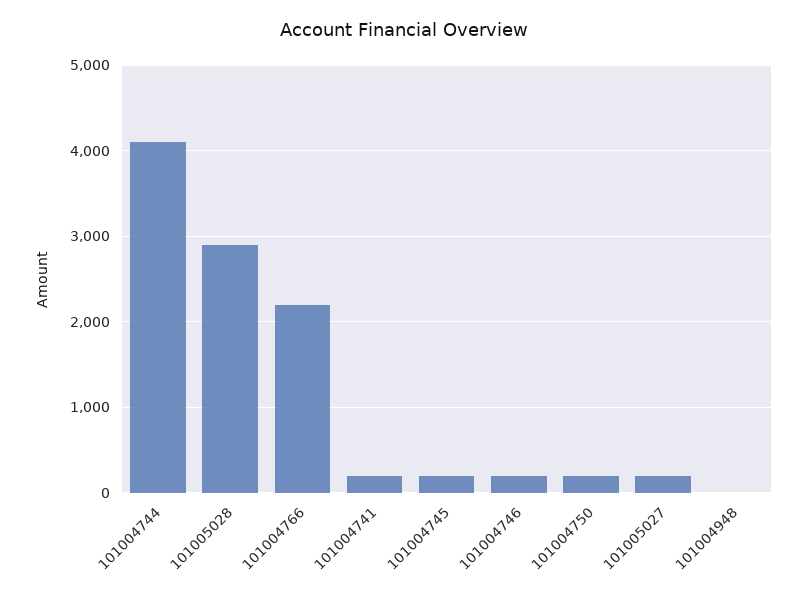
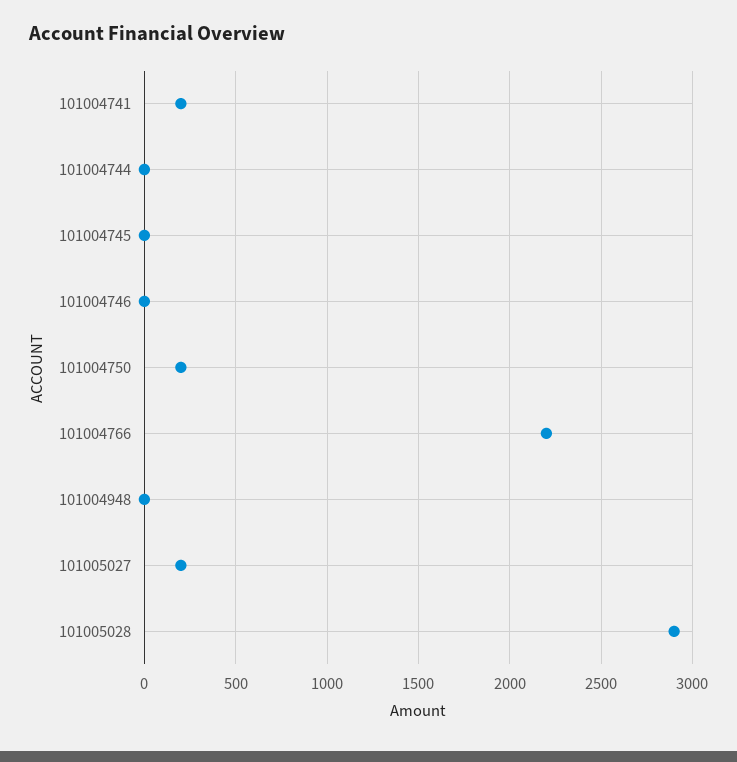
  {
-   "101004744": 4100,
+   "101004744": 0,
    "101005028": 2900,
    "101004766": 2200,
    "101004741": 200,
-   "101004745": 200,
+   "101004745": 0,
-   "101004746": 200,
+   "101004746": 0,
    "101004750": 200,
    "101005027": 200,
    "101004948": 0
  }

